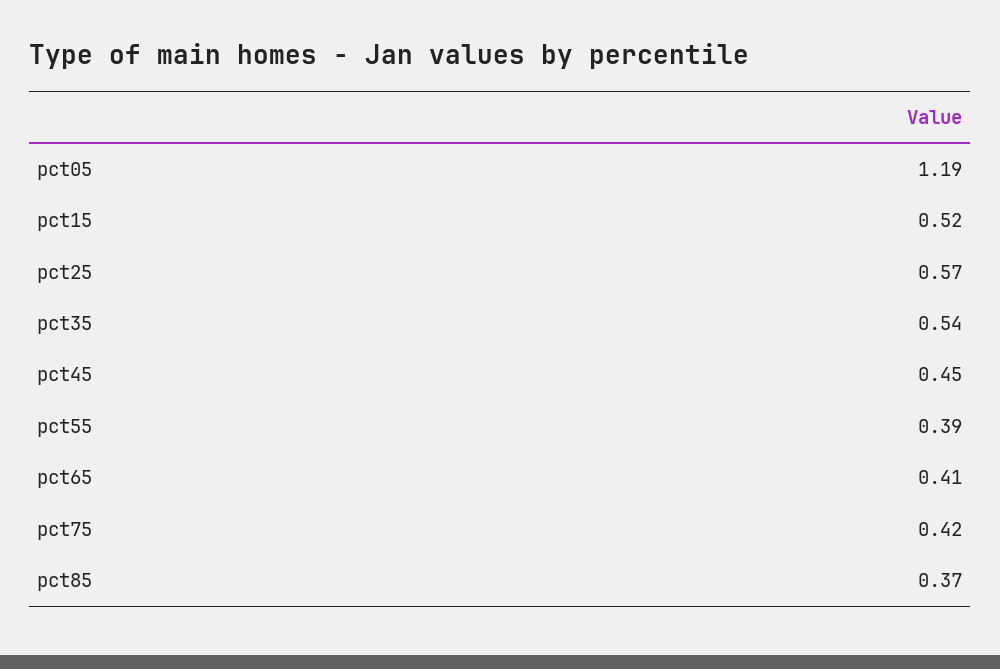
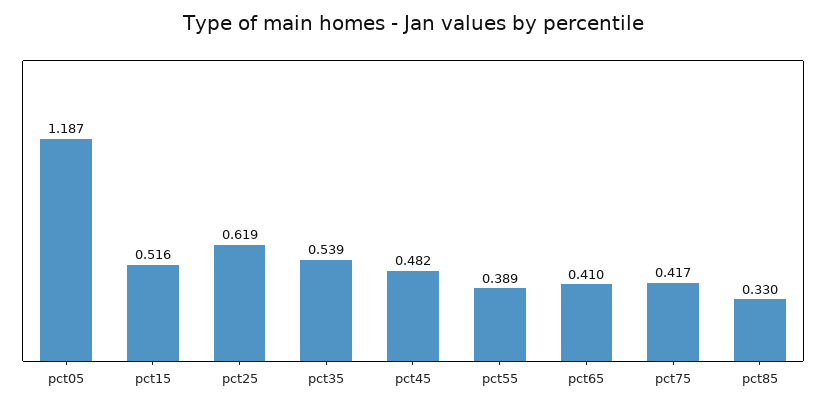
  {
    "pct05": 1.187,
    "pct15": 0.516,
-   "pct25": 0.57,
+   "pct25": 0.619,
    "pct35": 0.539,
-   "pct45": 0.45,
+   "pct45": 0.482,
    "pct55": 0.389,
    "pct65": 0.41,
    "pct75": 0.417,
-   "pct85": 0.37
+   "pct85": 0.33
  }

